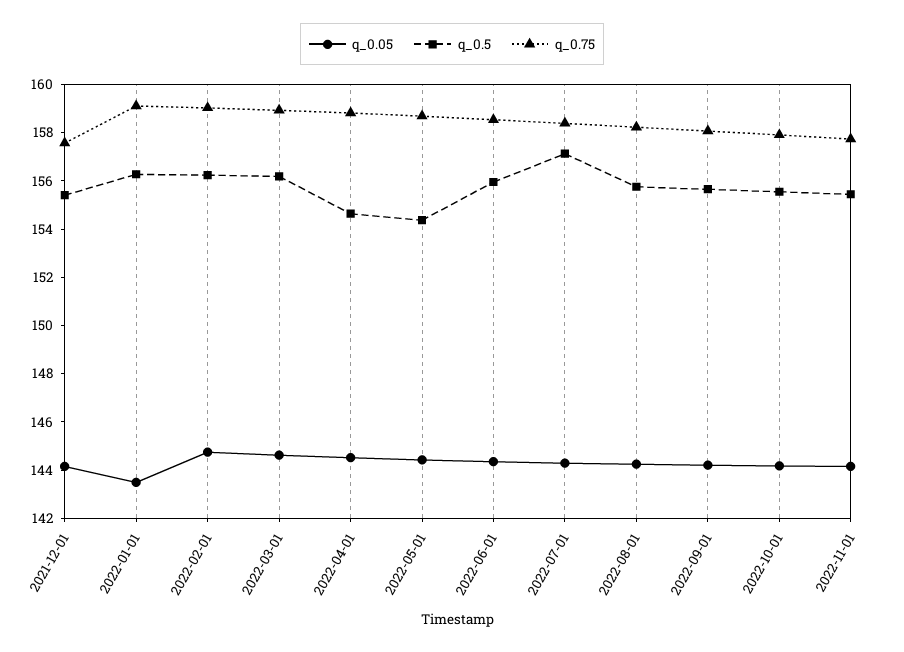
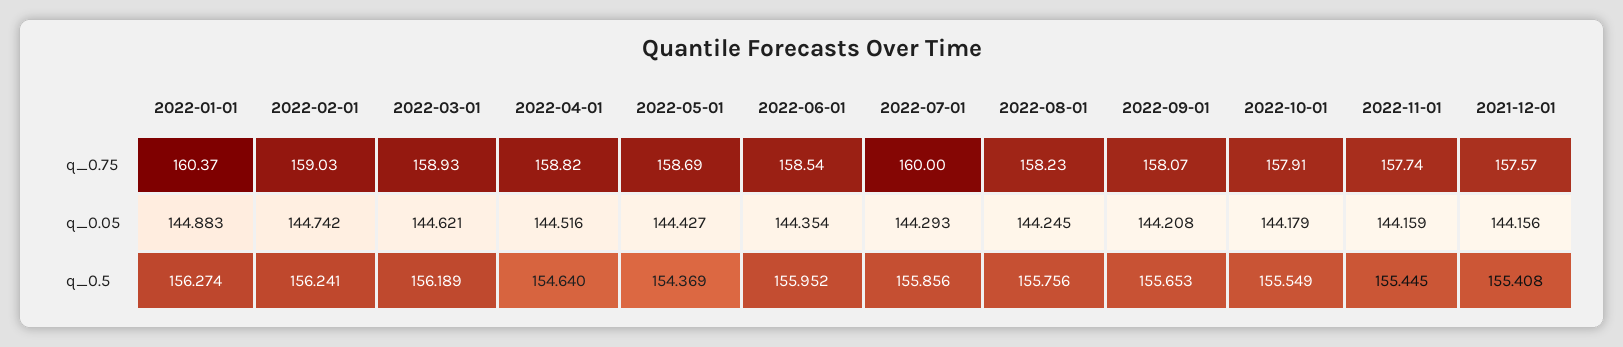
  {
    "q_0.05": {
      "2021-12-01": 144.156,
-     "2022-01-01": 143.5,
+     "2022-01-01": 144.883,
      "2022-02-01": 144.742,
      "2022-03-01": 144.621,
      "2022-04-01": 144.516,
      "2022-05-01": 144.427,
      "2022-06-01": 144.354,
      "2022-07-01": 144.293,
      "2022-08-01": 144.245,
      "2022-09-01": 144.208,
      "2022-10-01": 144.179,
      "2022-11-01": 144.159
    },
    "q_0.5": {
      "2021-12-01": 155.408,
      "2022-01-01": 156.274,
      "2022-02-01": 156.241,
      "2022-03-01": 156.189,
      "2022-04-01": 154.64,
      "2022-05-01": 154.369,
      "2022-06-01": 155.952,
-     "2022-07-01": 157,
+     "2022-07-01": 155.856,
      "2022-08-01": 155.756,
      "2022-09-01": 155.653,
      "2022-10-01": 155.549,
      "2022-11-01": 155.445
    },
    "q_0.75": {
      "2021-12-01": 157.57,
-     "2022-01-01": 159,
+     "2022-01-01": 160.37,
      "2022-02-01": 159.03,
      "2022-03-01": 158.93,
      "2022-04-01": 158.82,
      "2022-05-01": 158.69,
      "2022-06-01": 158.54,
-     "2022-07-01": 158.5,
+     "2022-07-01": 160,
      "2022-08-01": 158.23,
      "2022-09-01": 158.07,
      "2022-10-01": 157.91,
      "2022-11-01": 157.74
    }
  }

